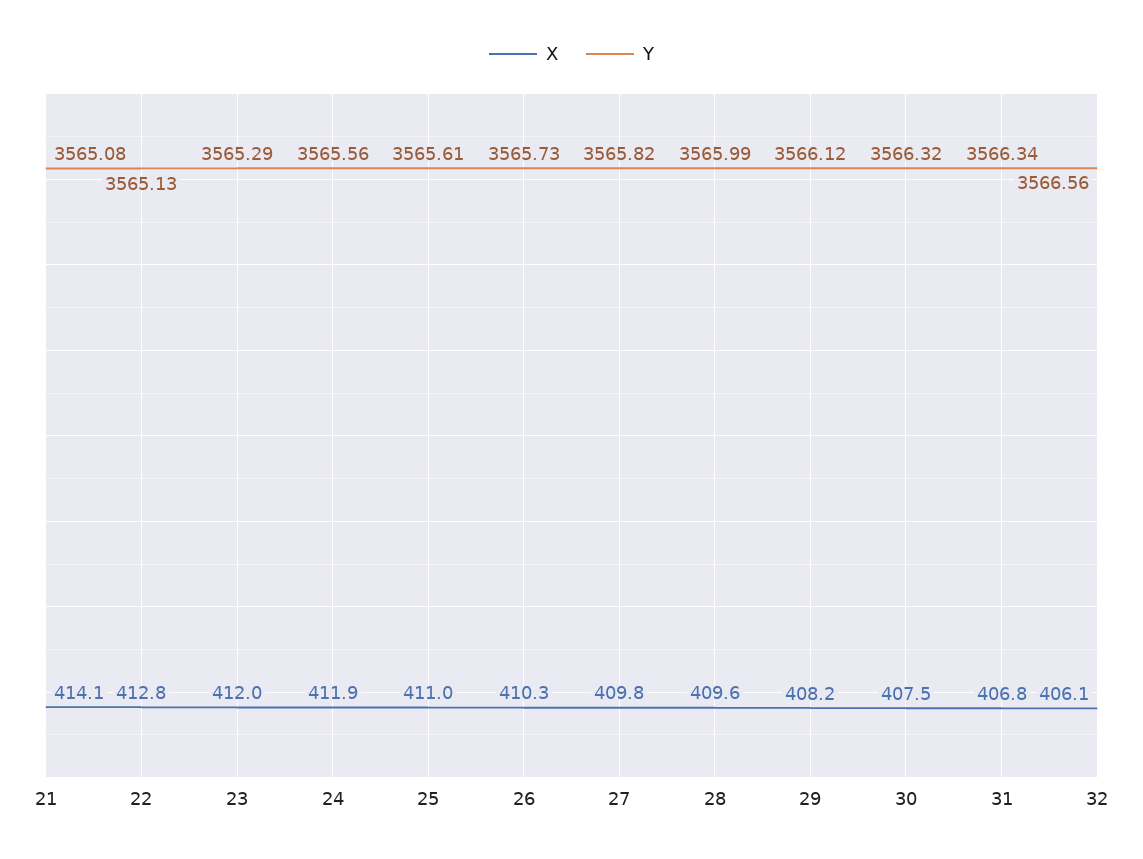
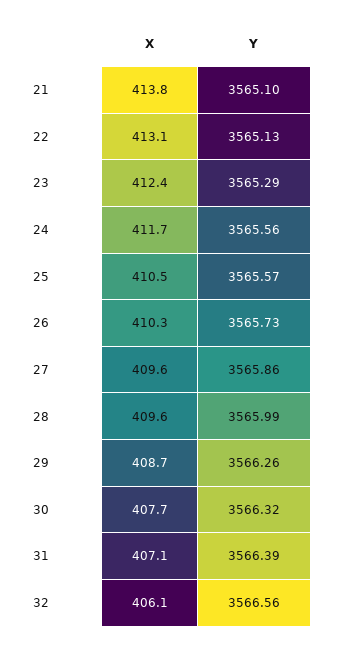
  {
    "X": {
-     "21": 414.1,
+     "21": 413.8,
-     "22": 412.8,
+     "22": 413.1,
-     "23": 412,
+     "23": 412.4,
-     "24": 411.9,
+     "24": 411.7,
-     "25": 411,
+     "25": 410.5,
      "26": 410.3,
-     "27": 409.8,
+     "27": 409.6,
      "28": 409.6,
-     "29": 408.2,
+     "29": 408.7,
-     "30": 407.5,
+     "30": 407.7,
-     "31": 406.8,
+     "31": 407.1,
      "32": 406.1
    },
    "Y": {
-     "21": 3565.08,
+     "21": 3565.1,
      "22": 3565.13,
      "23": 3565.29,
      "24": 3565.56,
-     "25": 3565.61,
+     "25": 3565.57,
      "26": 3565.73,
-     "27": 3565.82,
+     "27": 3565.86,
      "28": 3565.99,
-     "29": 3566.12,
+     "29": 3566.26,
      "30": 3566.32,
-     "31": 3566.34,
+     "31": 3566.39,
      "32": 3566.56
    }
  }

